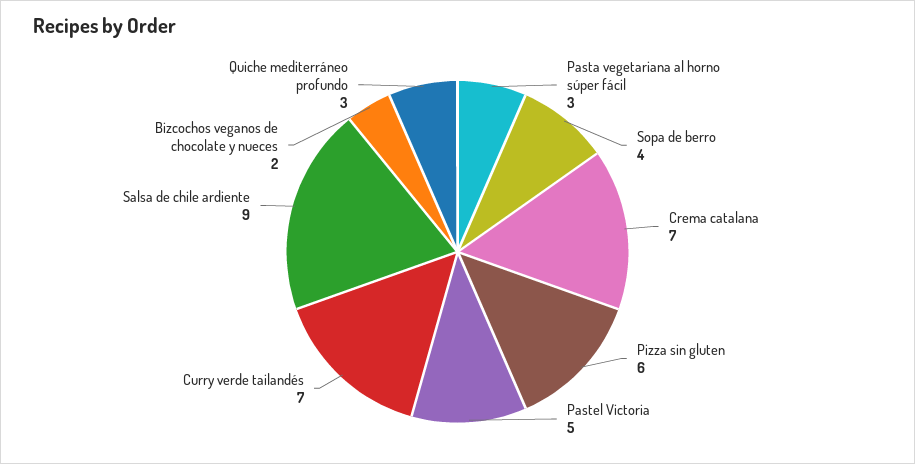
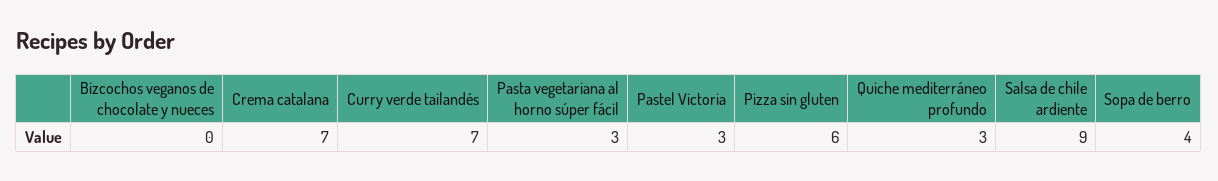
  {
    "Pasta vegetariana al horno súper fácil": 3,
    "Sopa de berro": 4,
    "Crema catalana": 7,
    "Pizza sin gluten": 6,
-   "Pastel Victoria": 5,
+   "Pastel Victoria": 3,
    "Curry verde tailandés": 7,
    "Salsa de chile ardiente": 9,
-   "Bizcochos veganos de chocolate y nueces": 2,
+   "Bizcochos veganos de chocolate y nueces": 0,
    "Quiche mediterráneo profundo": 3
  }

